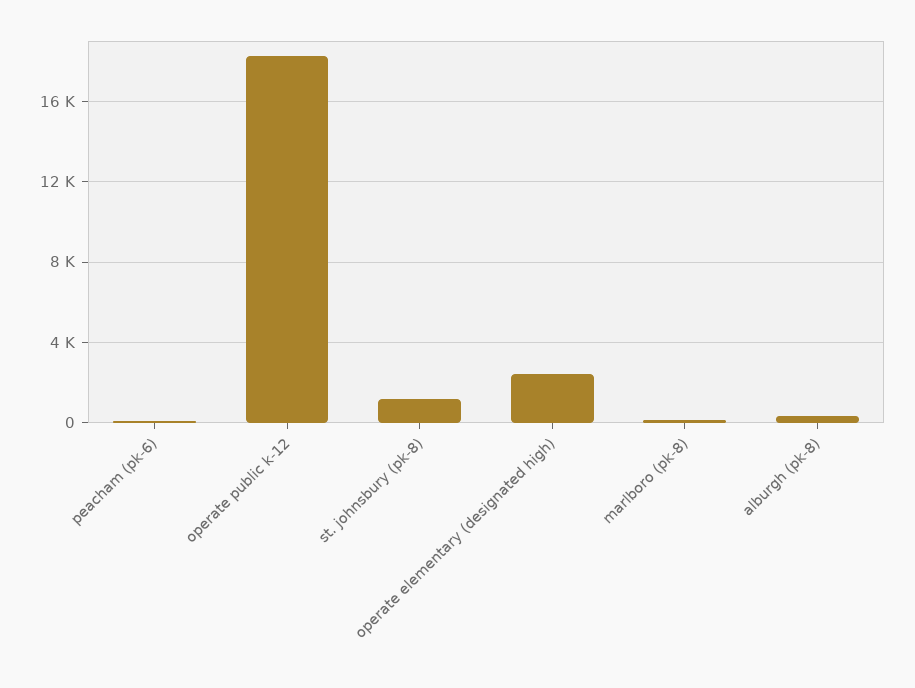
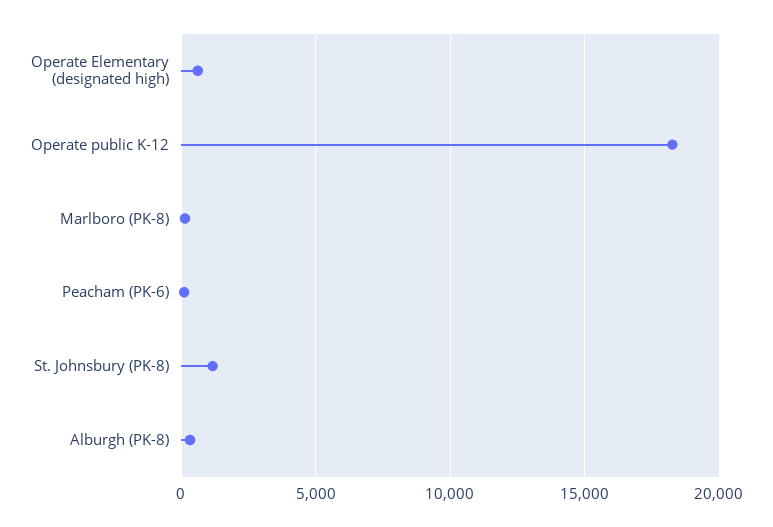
  {
    "peacham (pk-6)": 0,
    "operate public k-12": 18500,
    "st. johnsbury (pk-8)": 1000,
-   "operate elementary (designated high)": 2500,
+   "operate elementary (designated high)": 500,
    "marlboro (pk-8)": 0,
    "alburgh (pk-8)": 500
  }

